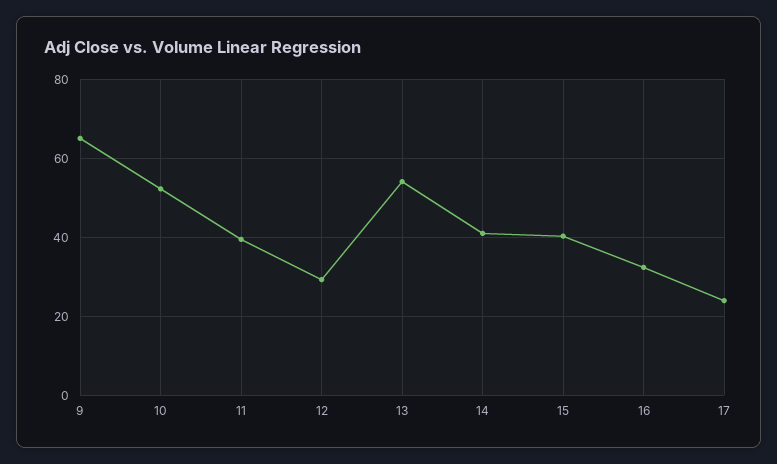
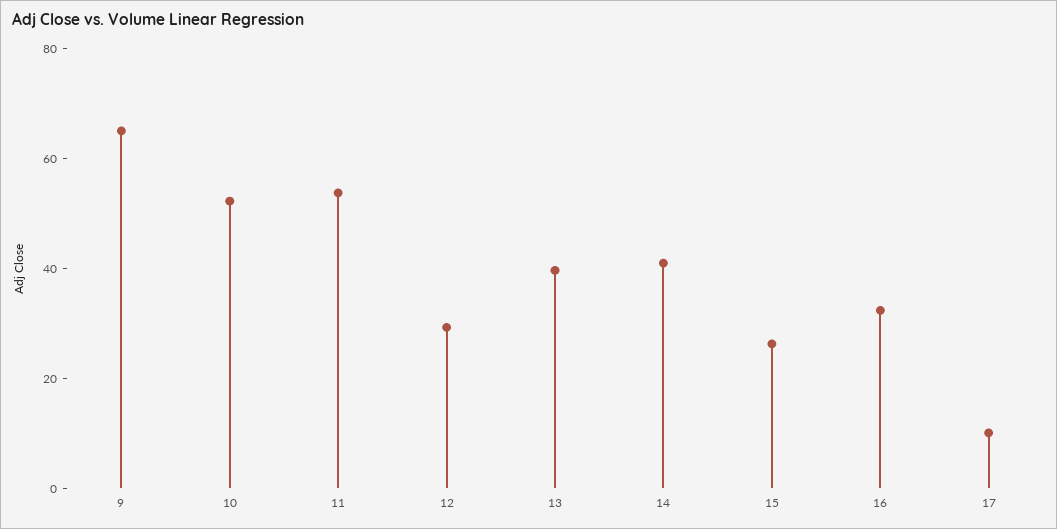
  {
    "9": 66,
    "10": 52,
-   "11": 40,
+   "11": 55,
    "12": 30,
-   "13": 54,
+   "13": 40,
    "14": 42,
-   "15": 40,
+   "15": 25,
    "16": 32,
-   "17": 24
+   "17": 10
  }

